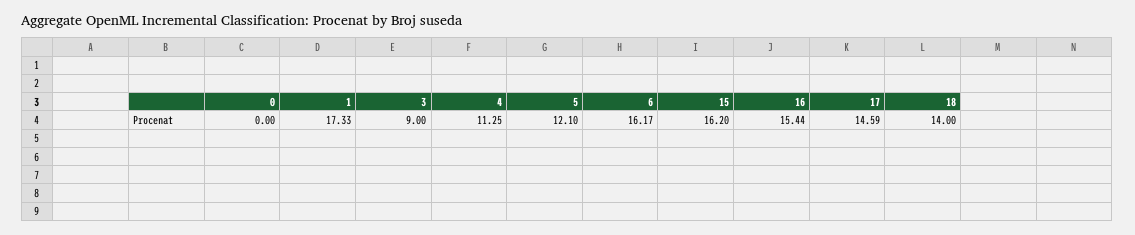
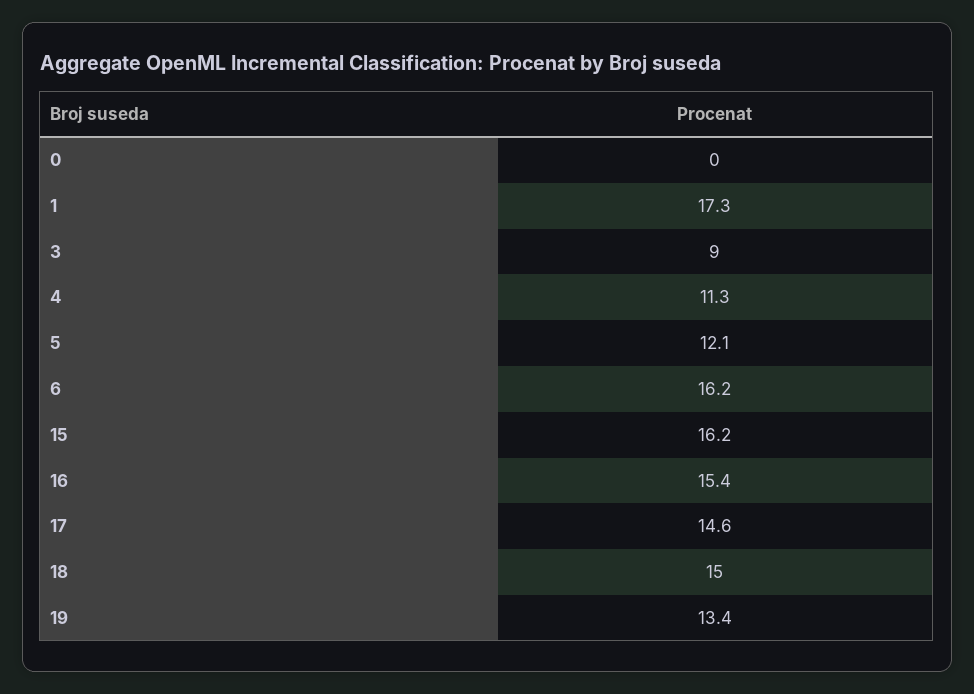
  {
    "0": 0,
    "1": 17.33,
    "3": 9,
    "4": 11.25,
    "5": 12.1,
    "6": 16.17,
    "15": 16.2,
    "16": 15.44,
    "17": 14.59,
-   "18": 14
+   "18": 15,
+   "19": 13.4
  }

